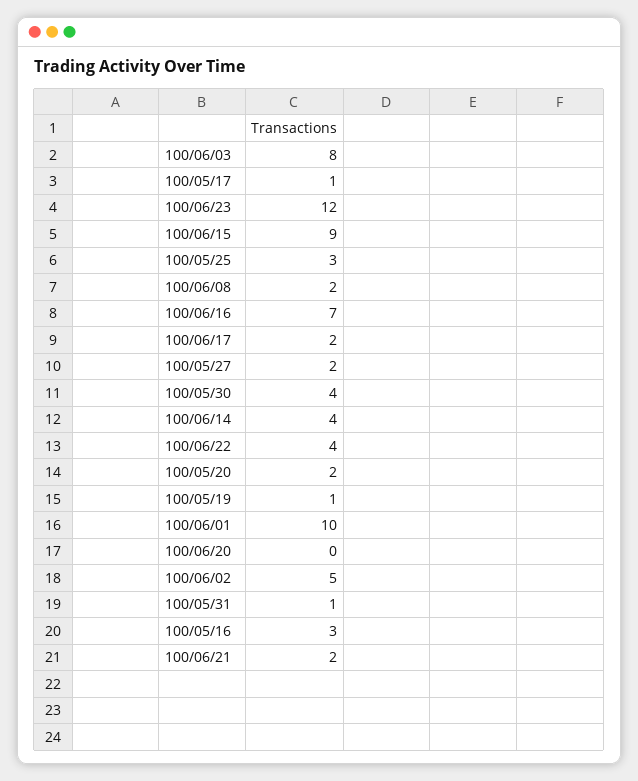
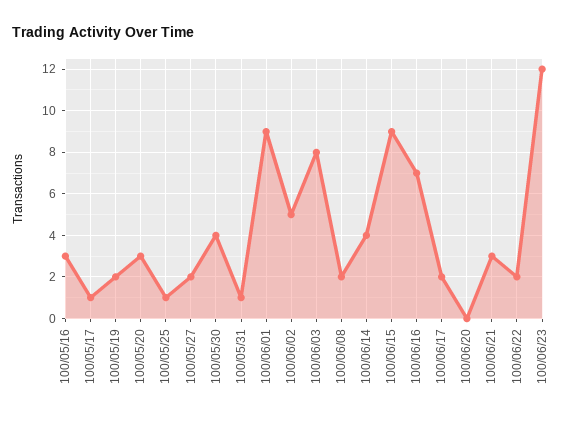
  {
    "100/06/03": 8,
    "100/05/17": 1,
    "100/06/23": 12,
    "100/06/15": 9,
-   "100/05/25": 3,
+   "100/05/25": 1,
    "100/06/08": 2,
    "100/06/16": 7,
    "100/06/17": 2,
    "100/05/27": 2,
    "100/05/30": 4,
    "100/06/14": 4,
-   "100/06/22": 4,
+   "100/06/22": 2,
-   "100/05/20": 2,
+   "100/05/20": 3,
-   "100/05/19": 1,
+   "100/05/19": 2,
-   "100/06/01": 10,
+   "100/06/01": 9,
    "100/06/20": 0,
    "100/06/02": 5,
    "100/05/31": 1,
    "100/05/16": 3,
-   "100/06/21": 2
+   "100/06/21": 3
  }

